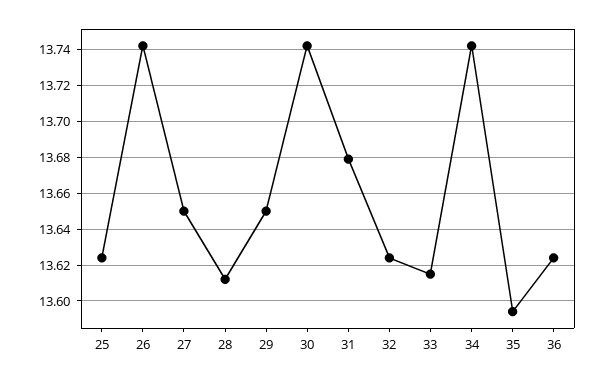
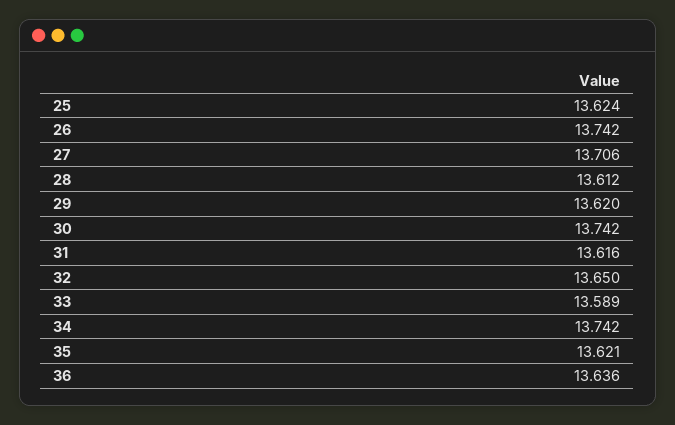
  {
    "25": 13.624,
    "26": 13.742,
-   "27": 13.65,
+   "27": 13.706,
    "28": 13.612,
-   "29": 13.65,
+   "29": 13.62,
    "30": 13.742,
-   "31": 13.68,
+   "31": 13.616,
-   "32": 13.625,
+   "32": 13.65,
-   "33": 13.615,
+   "33": 13.589,
    "34": 13.742,
-   "35": 13.595,
+   "35": 13.621,
-   "36": 13.625
+   "36": 13.636
  }

